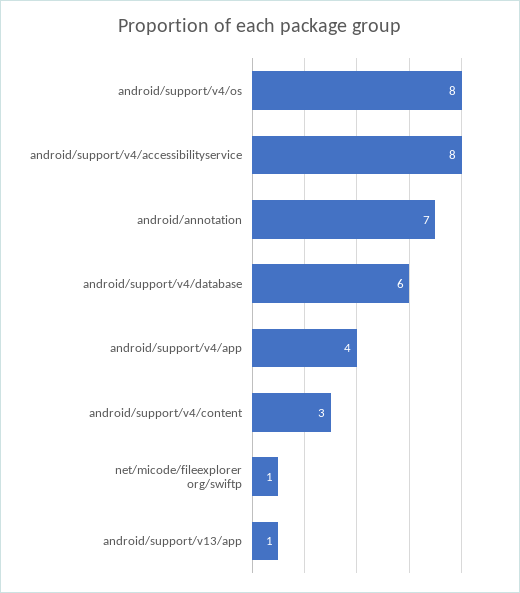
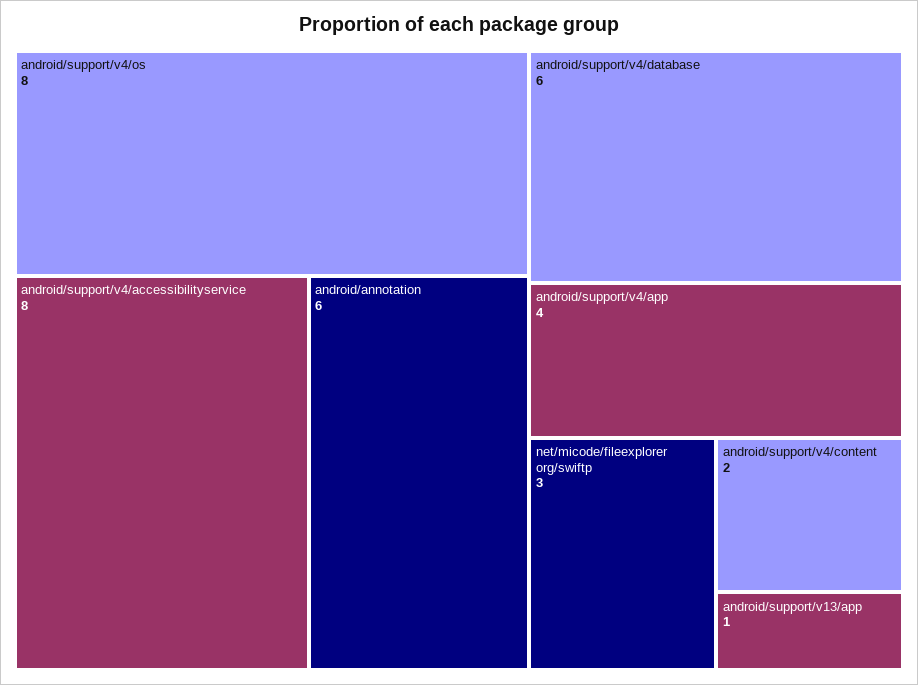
  {
    "android/support/v4/os": 8,
    "android/support/v4/accessibilityservice": 8,
-   "android/annotation": 7,
+   "android/annotation": 6,
    "android/support/v4/database": 6,
    "android/support/v4/app": 4,
-   "android/support/v4/content": 3,
+   "android/support/v4/content": 2,
-   "net/micode/fileexplorer org/swiftp": 1,
+   "net/micode/fileexplorer org/swiftp": 3,
    "android/support/v13/app": 1
  }

